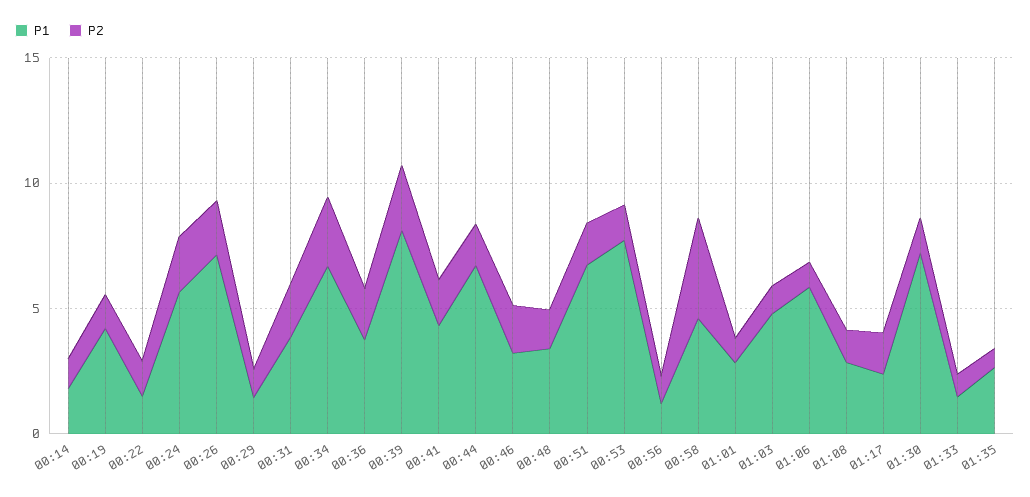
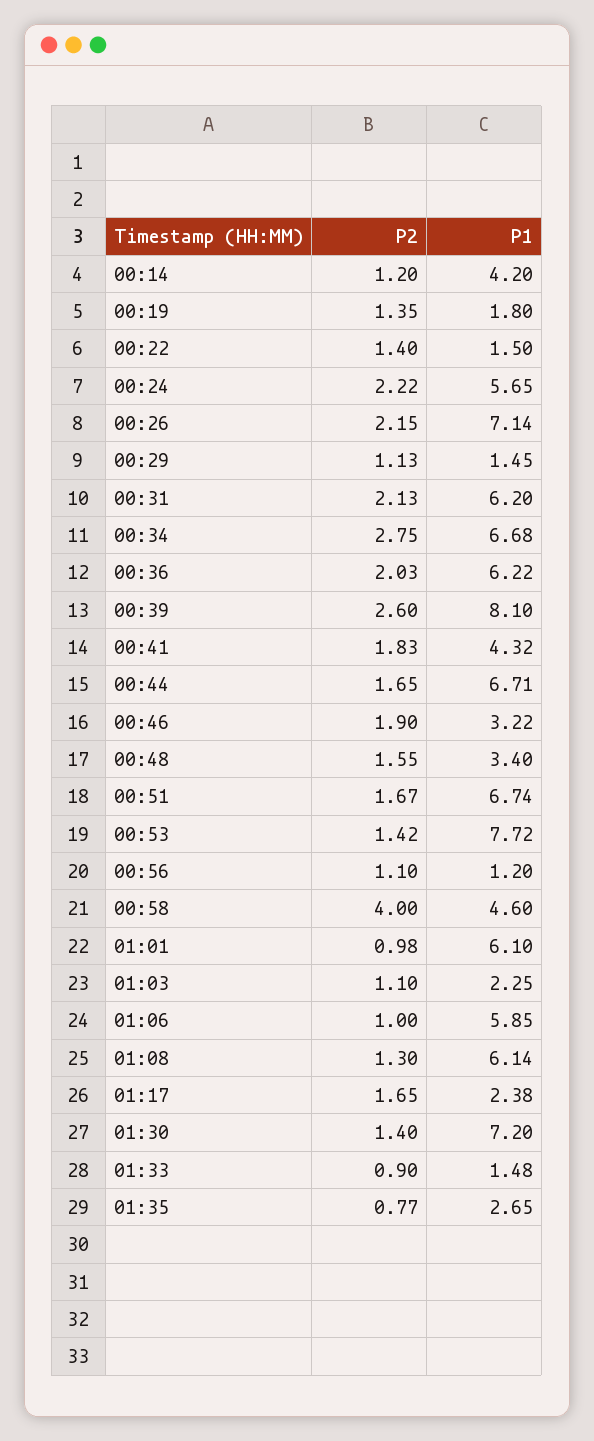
  {
    "P1": {
-     "00:14": 2,
+     "00:14": 4.2,
-     "00:19": 4,
+     "00:19": 1.8,
      "00:22": 1.5,
      "00:24": 5.65,
      "00:26": 7.14,
      "00:29": 1.45,
-     "00:31": 4,
+     "00:31": 6.2,
      "00:34": 6.68,
-     "00:36": 4,
+     "00:36": 6.22,
      "00:39": 8.1,
      "00:41": 4.32,
      "00:44": 6.71,
      "00:46": 3.22,
      "00:48": 3.4,
      "00:51": 6.74,
      "00:53": 7.72,
      "00:56": 1.2,
      "00:58": 4.6,
-     "01:01": 3,
+     "01:01": 6.1,
-     "01:03": 5,
+     "01:03": 2.25,
      "01:06": 5.85,
-     "01:08": 3,
+     "01:08": 6.14,
      "01:17": 2.38,
      "01:30": 7.2,
      "01:33": 1.48,
      "01:35": 2.65
    },
    "P2": {
      "00:14": 1.2,
      "00:19": 1.35,
      "00:22": 1.4,
      "00:24": 2.22,
      "00:26": 2.15,
      "00:29": 1.13,
      "00:31": 2.13,
      "00:34": 2.75,
      "00:36": 2.03,
      "00:39": 2.6,
      "00:41": 1.83,
      "00:44": 1.65,
      "00:46": 1.9,
      "00:48": 1.55,
      "00:51": 1.67,
      "00:53": 1.42,
      "00:56": 1.1,
      "00:58": 4,
      "01:01": 0.98,
      "01:03": 1.1,
      "01:06": 1,
      "01:08": 1.3,
      "01:17": 1.65,
      "01:30": 1.4,
      "01:33": 0.9,
      "01:35": 0.77
    }
  }

